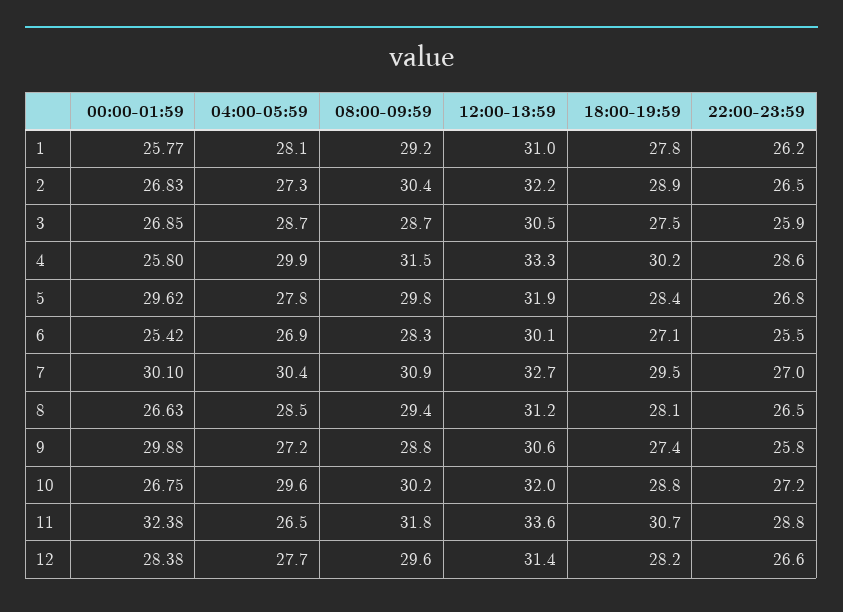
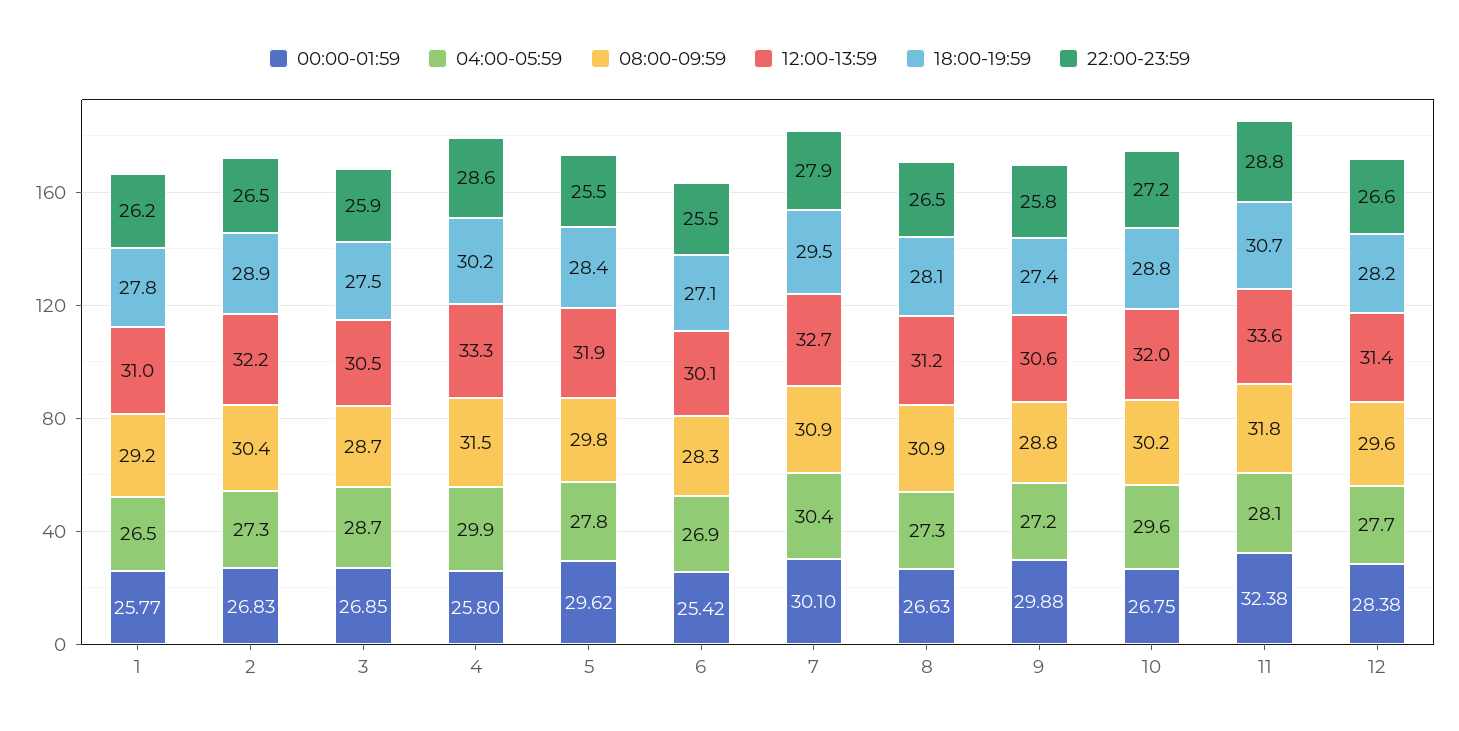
  {
    "00:00-01:59": {
      "1": 25.77,
      "2": 26.83,
      "3": 26.85,
      "4": 25.8,
      "5": 29.62,
      "6": 25.42,
      "7": 30.1,
      "8": 26.63,
      "9": 29.88,
      "10": 26.75,
      "11": 32.38,
      "12": 28.38
    },
    "04:00-05:59": {
-     "1": 28.1,
+     "1": 26.5,
      "2": 27.3,
      "3": 28.7,
      "4": 29.9,
      "5": 27.8,
      "6": 26.9,
      "7": 30.4,
-     "8": 28.5,
+     "8": 27.3,
      "9": 27.2,
      "10": 29.6,
-     "11": 26.5,
+     "11": 28.1,
      "12": 27.7
    },
    "08:00-09:59": {
      "1": 29.2,
      "2": 30.4,
      "3": 28.7,
      "4": 31.5,
      "5": 29.8,
      "6": 28.3,
      "7": 30.9,
-     "8": 29.4,
+     "8": 30.9,
      "9": 28.8,
      "10": 30.2,
      "11": 31.8,
      "12": 29.6
    },
    "12:00-13:59": {
      "1": 31,
      "2": 32.2,
      "3": 30.5,
      "4": 33.3,
      "5": 31.9,
      "6": 30.1,
      "7": 32.7,
      "8": 31.2,
      "9": 30.6,
      "10": 32,
      "11": 33.6,
      "12": 31.4
    },
    "18:00-19:59": {
      "1": 27.8,
      "2": 28.9,
      "3": 27.5,
      "4": 30.2,
      "5": 28.4,
      "6": 27.1,
      "7": 29.5,
      "8": 28.1,
      "9": 27.4,
      "10": 28.8,
      "11": 30.7,
      "12": 28.2
    },
    "22:00-23:59": {
      "1": 26.2,
      "2": 26.5,
      "3": 25.9,
      "4": 28.6,
-     "5": 26.8,
+     "5": 25.5,
      "6": 25.5,
-     "7": 27,
+     "7": 27.9,
      "8": 26.5,
      "9": 25.8,
      "10": 27.2,
      "11": 28.8,
      "12": 26.6
    }
  }

